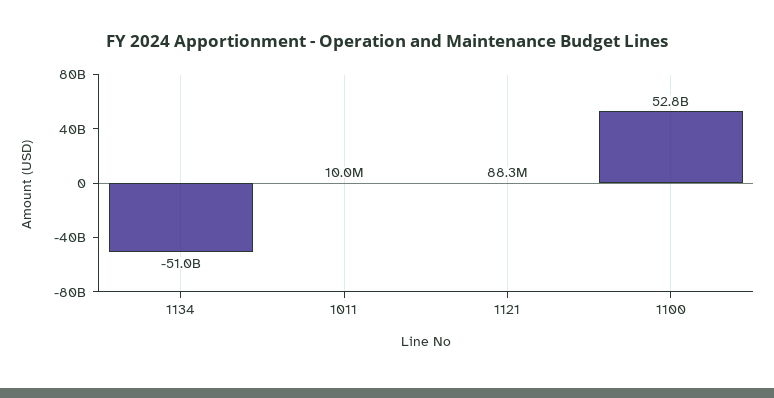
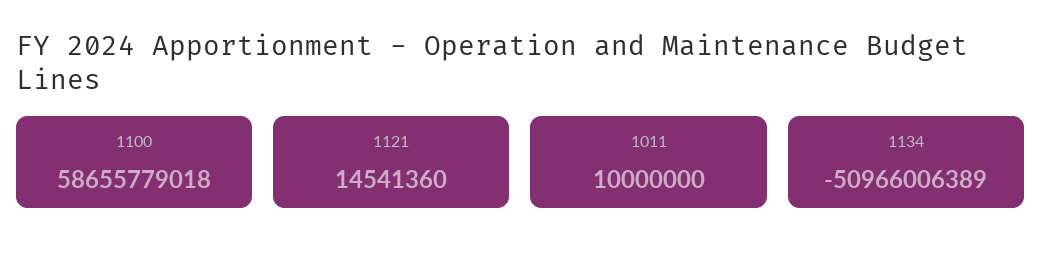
  {
    "1134": -50966006389,
    "1011": 10000000,
-   "1121": 88300000,
+   "1121": 14541360,
-   "1100": 52800000000
+   "1100": 58655779018
  }

